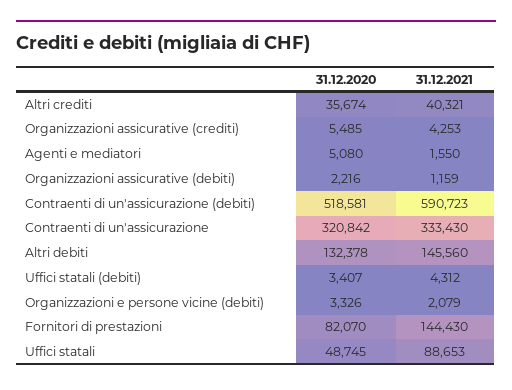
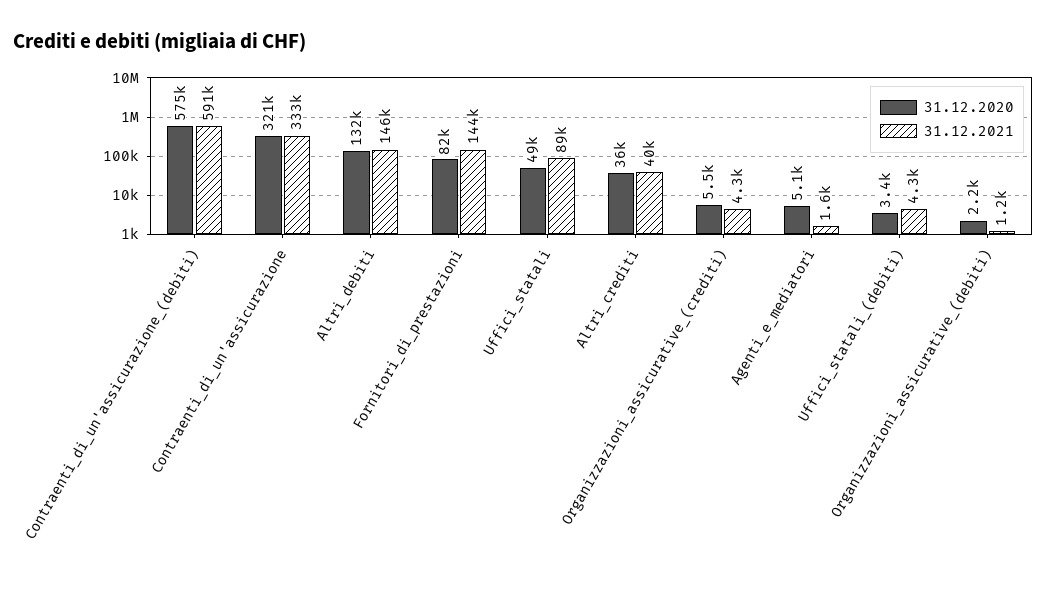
  {
    "31.12.2020": {
      "Altri crediti": 35674,
      "Organizzazioni assicurative (crediti)": 5485,
      "Agenti e mediatori": 5080,
      "Organizzazioni assicurative (debiti)": 2216,
-     "Contraenti di un'assicurazione (debiti)": 518581,
+     "Contraenti di un'assicurazione (debiti)": 575000,
      "Contraenti di un'assicurazione": 320842,
      "Altri debiti": 132378,
      "Uffici statali (debiti)": 3407,
-     "Organizzazioni e persone vicine (debiti)": 3326,
      "Fornitori di prestazioni": 82070,
      "Uffici statali": 48745
    },
    "31.12.2021": {
      "Altri crediti": 40321,
      "Organizzazioni assicurative (crediti)": 4253,
      "Agenti e mediatori": 1550,
      "Organizzazioni assicurative (debiti)": 1159,
      "Contraenti di un'assicurazione (debiti)": 590723,
      "Contraenti di un'assicurazione": 333430,
      "Altri debiti": 145560,
      "Uffici statali (debiti)": 4312,
-     "Organizzazioni e persone vicine (debiti)": 2079,
      "Fornitori di prestazioni": 144430,
      "Uffici statali": 88653
    }
  }

